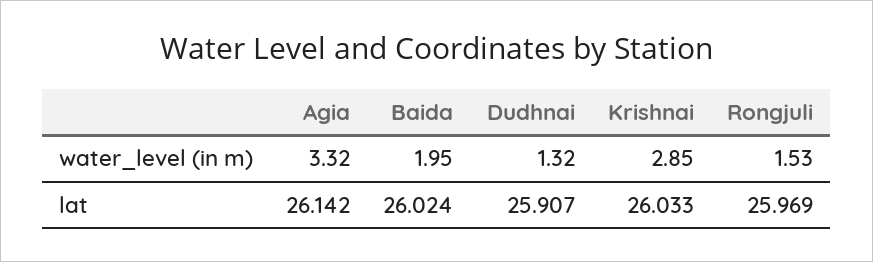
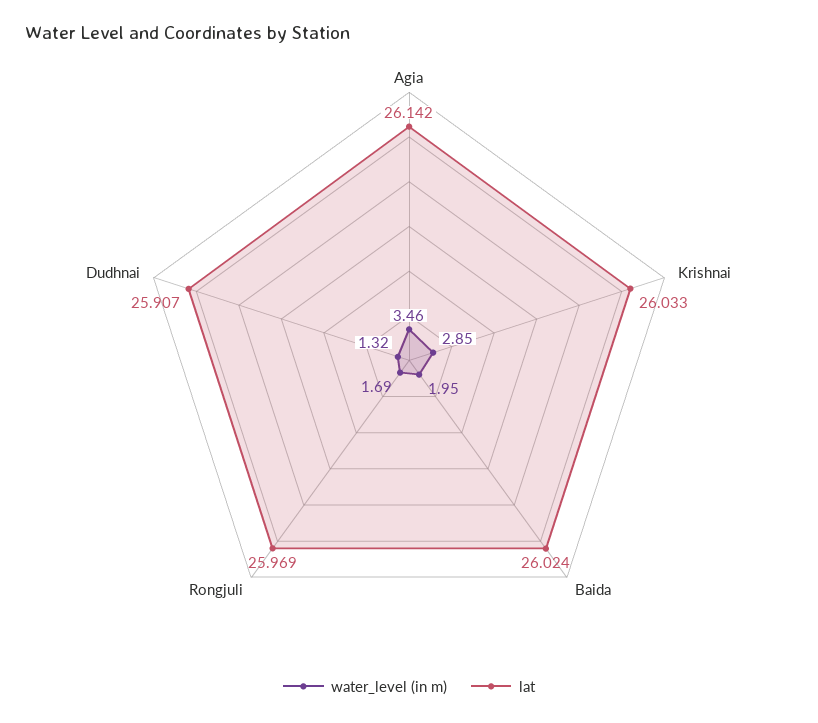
  {
    "water_level (in m)": {
-     "Agia": 3.32,
+     "Agia": 3.46,
      "Baida": 1.95,
      "Dudhnai": 1.32,
      "Krishnai": 2.85,
-     "Rongjuli": 1.53
+     "Rongjuli": 1.69
    },
    "lat": {
      "Agia": 26.142,
      "Baida": 26.024,
      "Dudhnai": 25.907,
      "Krishnai": 26.033,
      "Rongjuli": 25.969
    }
  }

